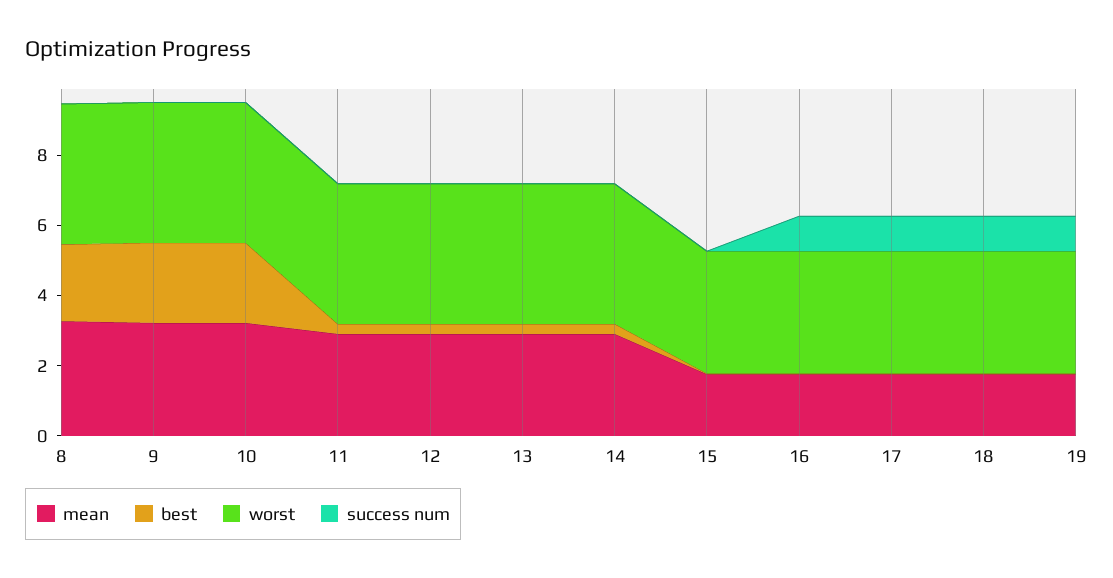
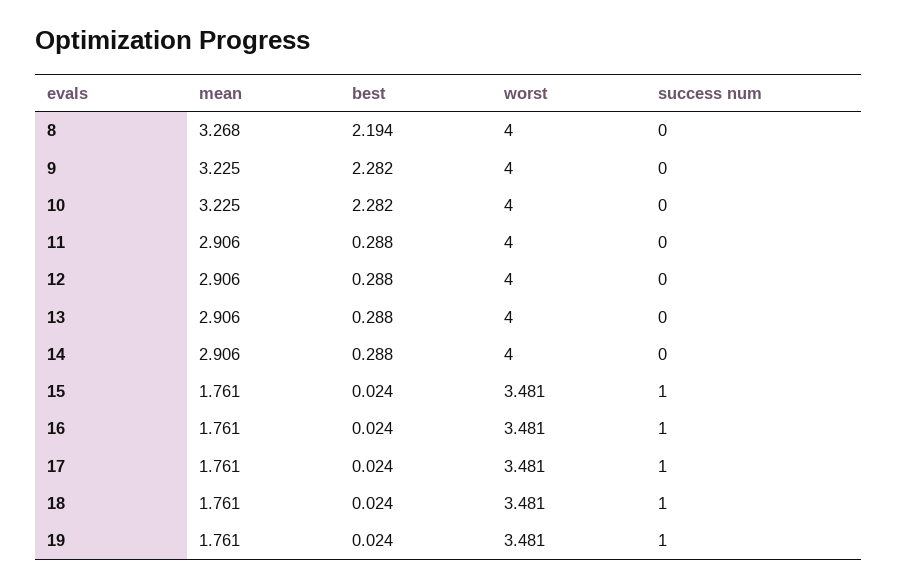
  {
    "mean": {
      "8": 3.268,
      "9": 3.225,
      "10": 3.225,
      "11": 2.906,
      "12": 2.906,
      "13": 2.906,
      "14": 2.906,
      "15": 1.761,
      "16": 1.761,
      "17": 1.761,
      "18": 1.761,
      "19": 1.761
    },
    "best": {
      "8": 2.194,
      "9": 2.282,
      "10": 2.282,
      "11": 0.288,
      "12": 0.288,
      "13": 0.288,
      "14": 0.288,
      "15": 0.024,
      "16": 0.024,
      "17": 0.024,
      "18": 0.024,
      "19": 0.024
    },
    "worst": {
      "8": 4,
      "9": 4,
      "10": 4,
      "11": 4,
      "12": 4,
      "13": 4,
      "14": 4,
      "15": 3.481,
      "16": 3.481,
      "17": 3.481,
      "18": 3.481,
      "19": 3.481
    },
    "success num": {
      "8": 0,
      "9": 0,
      "10": 0,
      "11": 0,
      "12": 0,
      "13": 0,
      "14": 0,
-     "15": 0,
+     "15": 1,
      "16": 1,
      "17": 1,
      "18": 1,
      "19": 1
    }
  }

